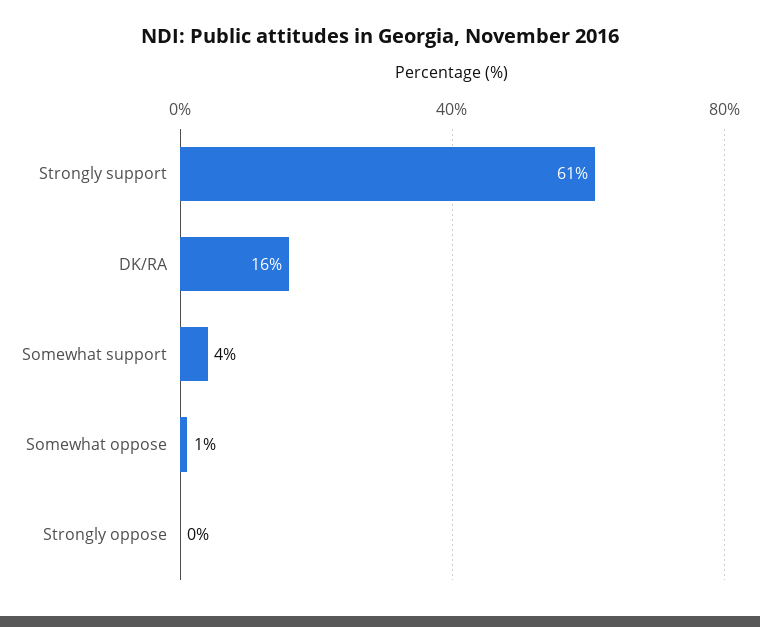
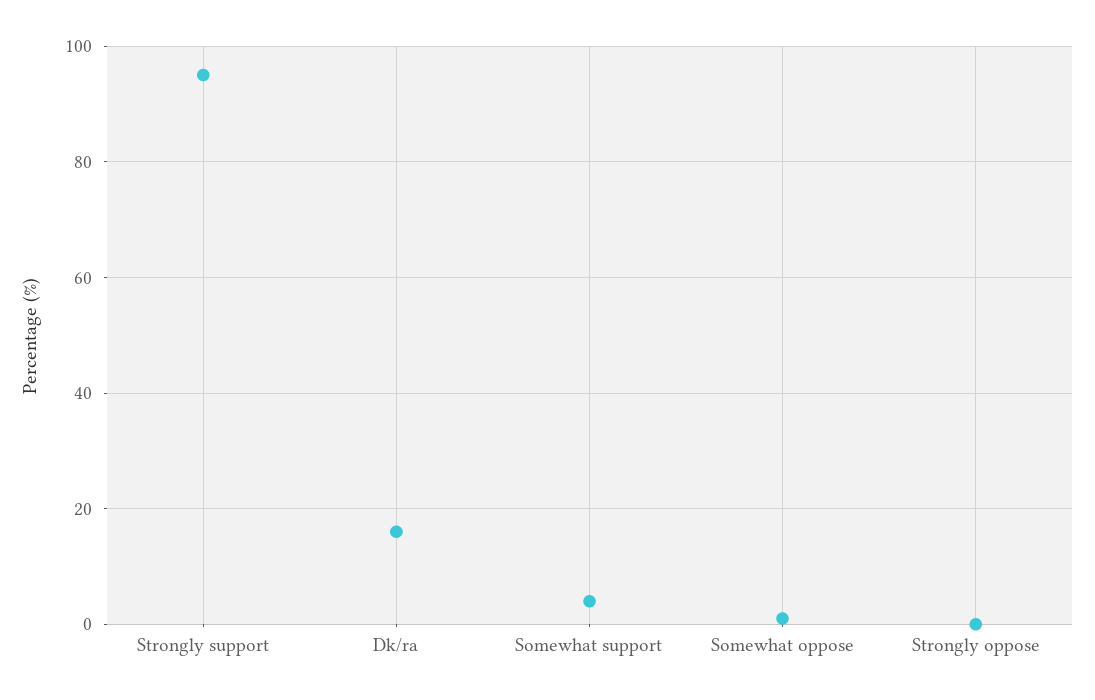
  {
-   "Strongly support": 61,
+   "Strongly support": 95,
    "DK/RA": 16,
    "Somewhat support": 4,
    "Somewhat oppose": 1,
    "Strongly oppose": 0
  }

